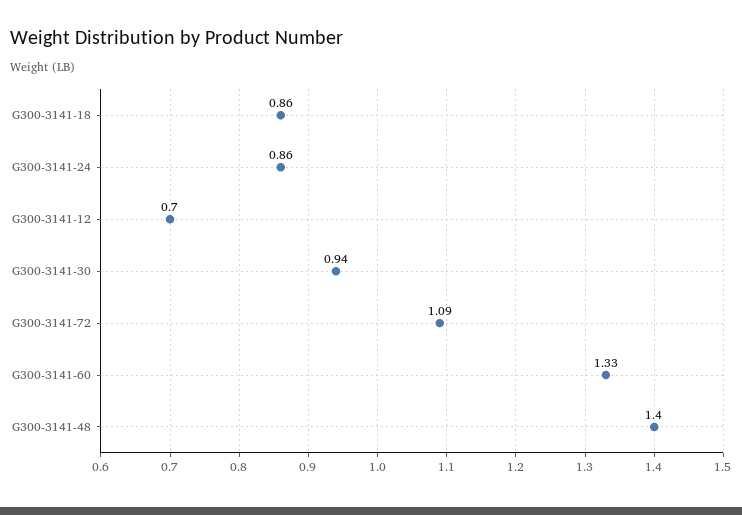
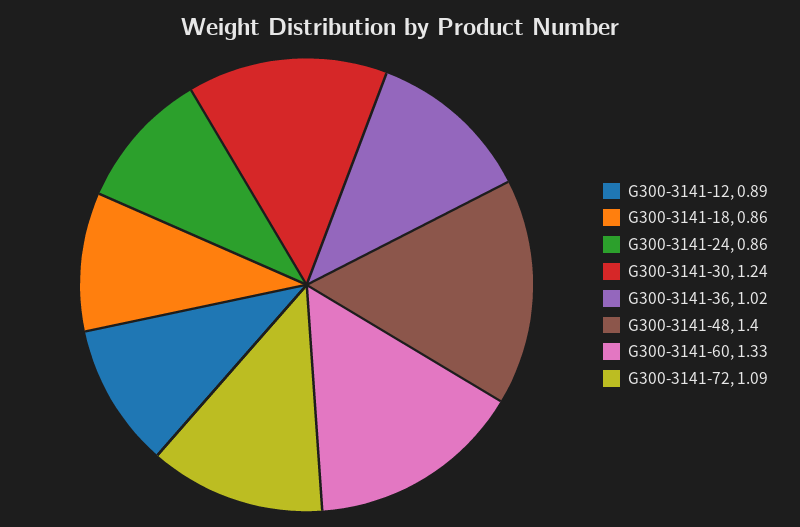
  {
    "G300-3141-18": 0.86,
    "G300-3141-24": 0.86,
-   "G300-3141-12": 0.7,
+   "G300-3141-12": 0.89,
-   "G300-3141-30": 0.94,
+   "G300-3141-30": 1.24,
    "G300-3141-72": 1.09,
    "G300-3141-60": 1.33,
-   "G300-3141-48": 1.4
+   "G300-3141-48": 1.4,
+   "G300-3141-36": 1.02
  }

